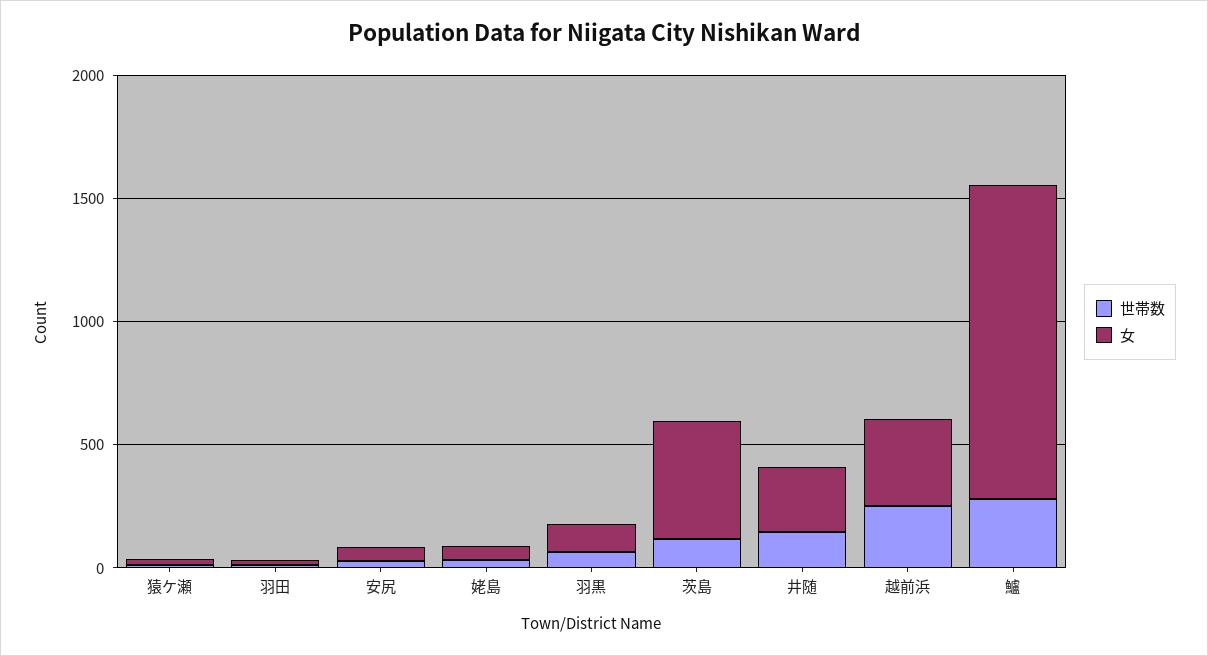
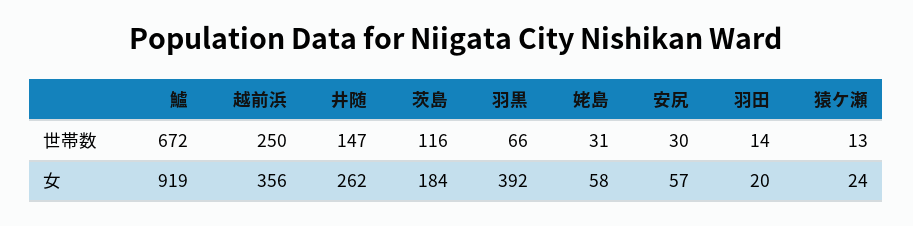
  {
    "世帯数": {
      "猿ケ瀬": 13,
      "羽田": 14,
      "安尻": 30,
      "姥島": 31,
      "羽黒": 66,
      "茨島": 116,
      "井随": 147,
      "越前浜": 250,
-     "鱸": 300
+     "鱸": 672
    },
    "女": {
      "猿ケ瀬": 24,
      "羽田": 20,
      "安尻": 57,
      "姥島": 58,
-     "羽黒": 100,
+     "羽黒": 392,
-     "茨島": 500,
+     "茨島": 184,
      "井随": 262,
      "越前浜": 356,
-     "鱸": 1300
+     "鱸": 919
    }
  }

